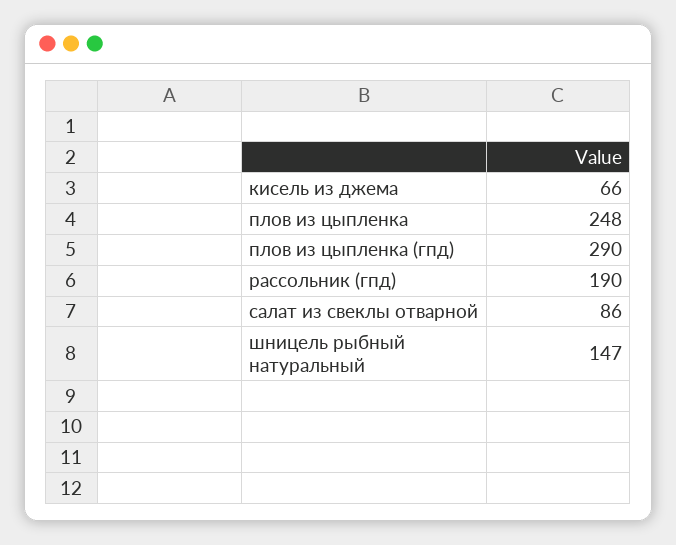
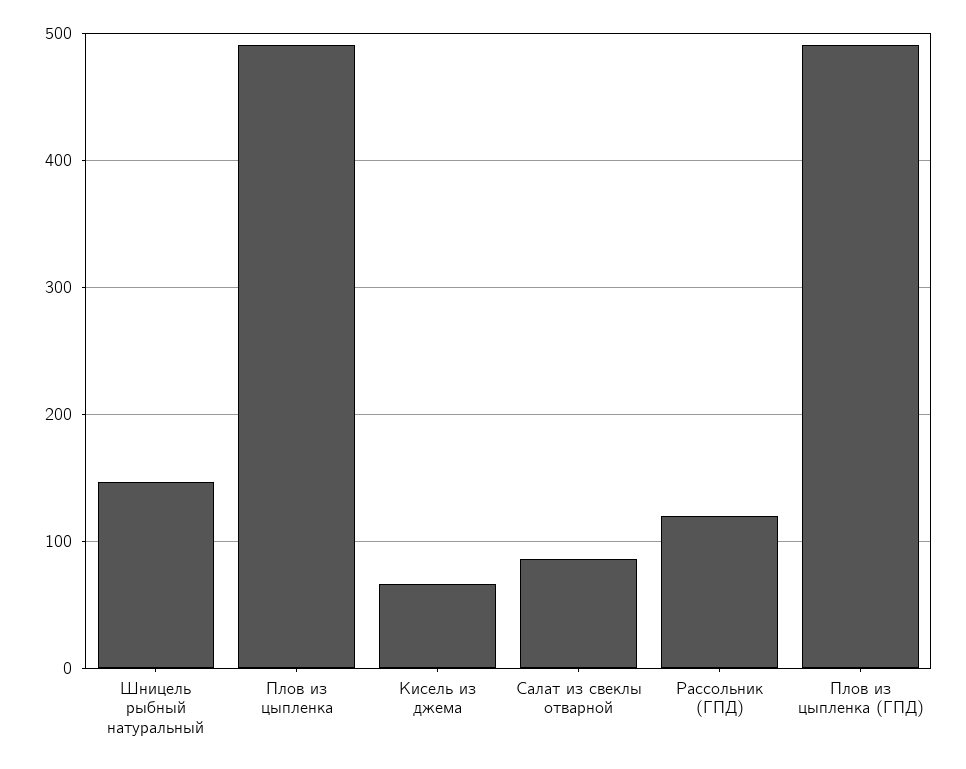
  {
    "кисель из джема": 66,
-   "плов из цыпленка": 248,
+   "плов из цыпленка": 490,
-   "плов из цыпленка (гпд)": 290,
+   "плов из цыпленка (гпд)": 490,
-   "рассольник (гпд)": 190,
+   "рассольник (гпд)": 120,
    "салат из свеклы отварной": 86,
    "шницель рыбный натуральный": 147
  }

